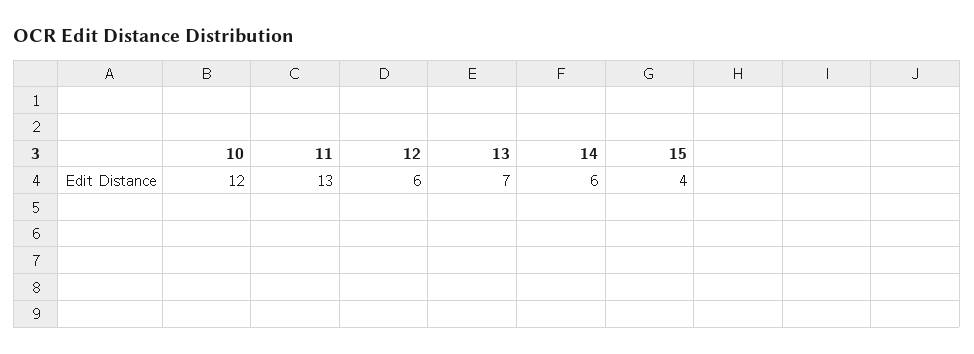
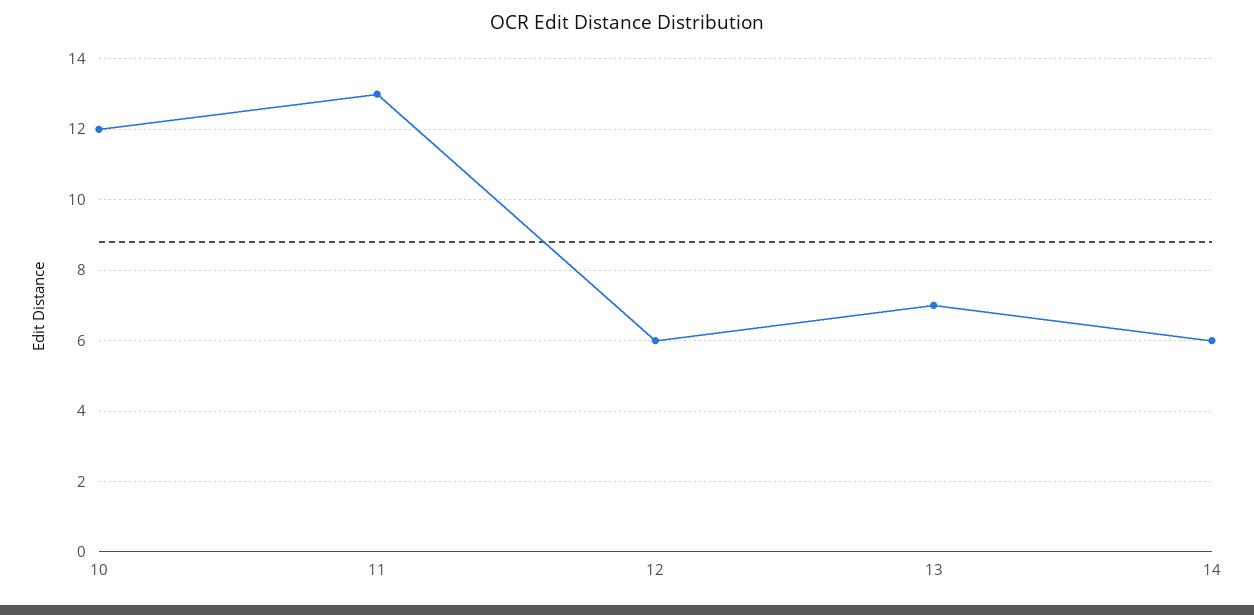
  {
    "10": 12,
    "11": 13,
    "12": 6,
    "13": 7,
-   "14": 6,
+   "14": 6
-   "15": 4
  }

